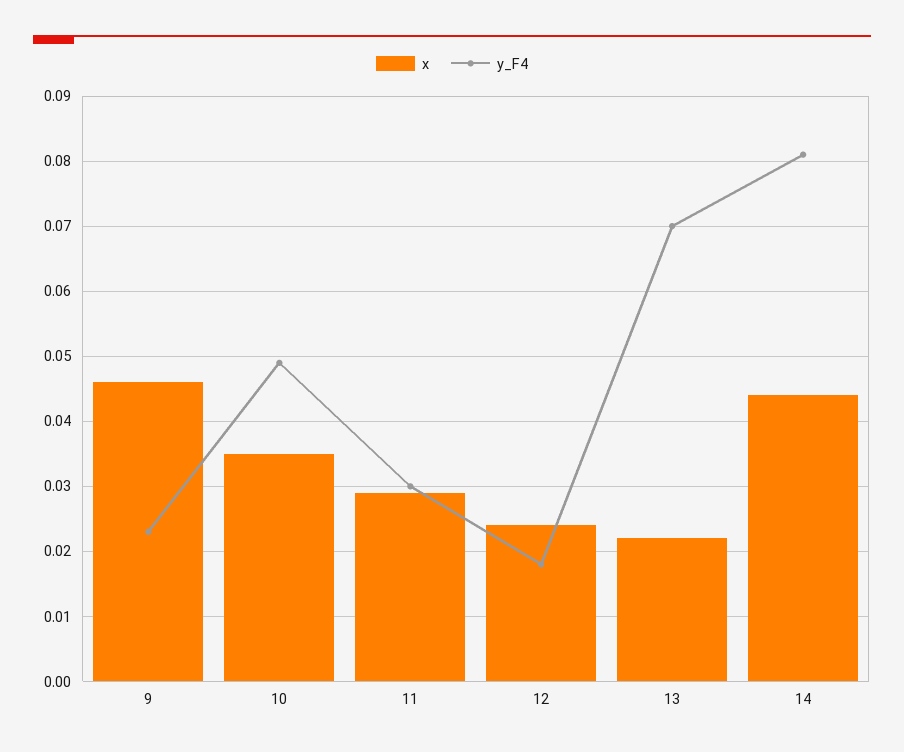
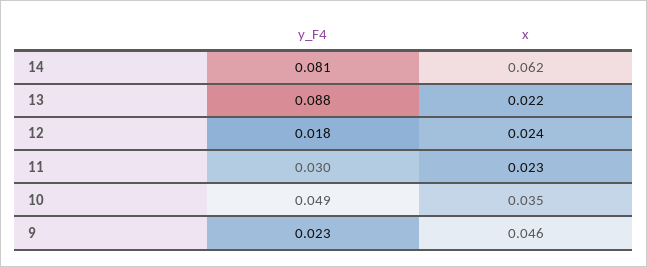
  {
    "x": {
      "9": 0.046,
      "10": 0.035,
-     "11": 0.029,
+     "11": 0.023,
      "12": 0.024,
      "13": 0.022,
-     "14": 0.044
+     "14": 0.062
    },
    "y_F4": {
      "9": 0.023,
      "10": 0.049,
      "11": 0.03,
      "12": 0.018,
-     "13": 0.07,
+     "13": 0.088,
      "14": 0.081
    }
  }

